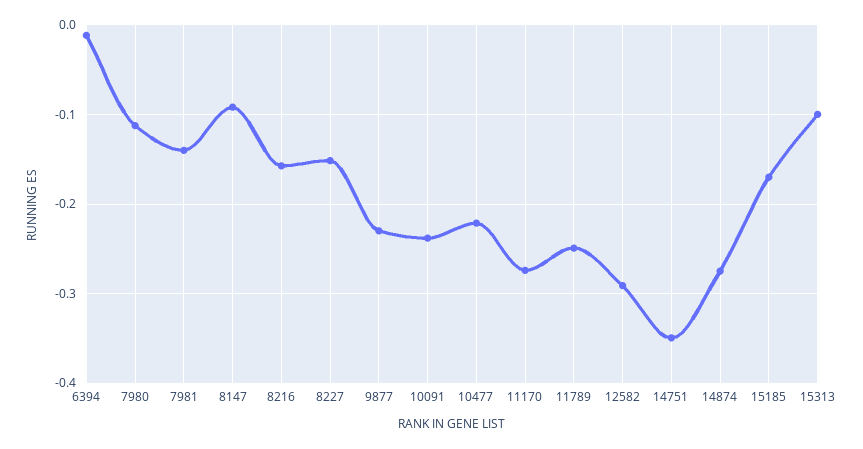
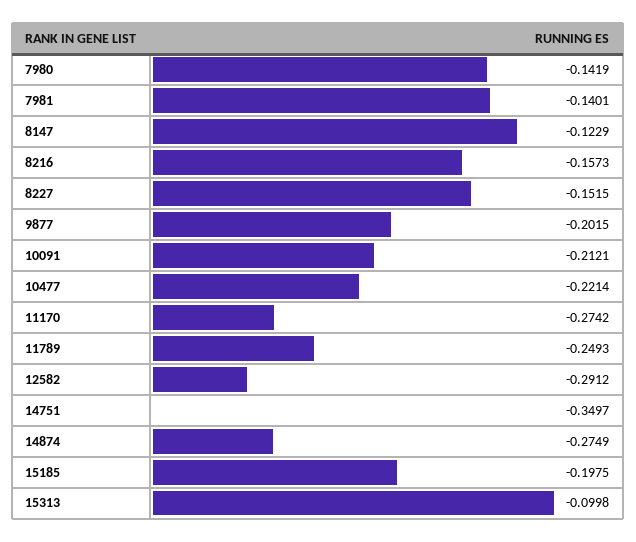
  {
-   "6394": -0.01,
-   "7980": -0.11,
+   "7980": -0.1419,
    "7981": -0.1401,
-   "8147": -0.09,
+   "8147": -0.1229,
    "8216": -0.1573,
    "8227": -0.1515,
-   "9877": -0.23,
+   "9877": -0.2015,
-   "10091": -0.24,
+   "10091": -0.2121,
    "10477": -0.2214,
    "11170": -0.2742,
    "11789": -0.2493,
    "12582": -0.2912,
    "14751": -0.3497,
    "14874": -0.2749,
-   "15185": -0.17,
+   "15185": -0.1975,
    "15313": -0.0998
  }

